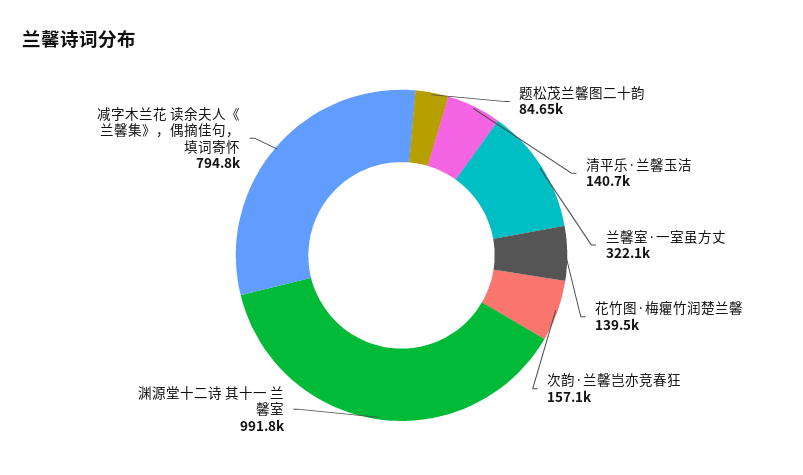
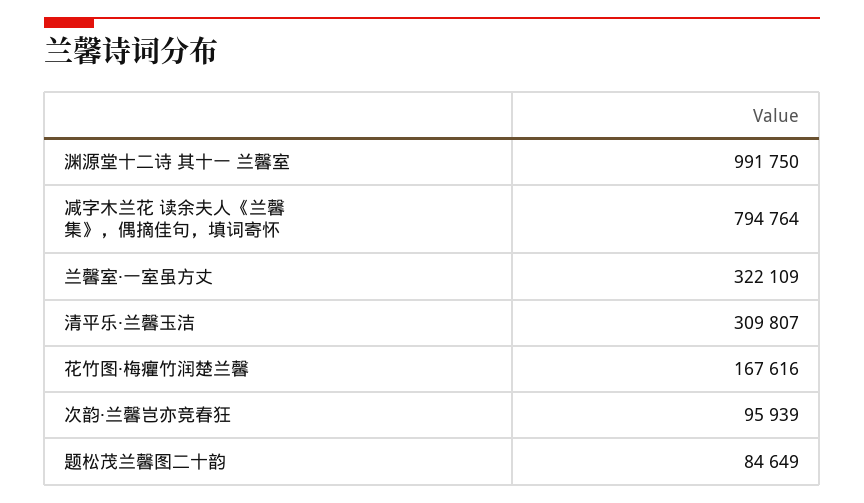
  {
    "题松茂兰馨图二十韵": 84649,
-   "清平乐·兰馨玉洁": 140700,
+   "清平乐·兰馨玉洁": 309807,
    "兰馨室·一室虽方丈": 322109,
-   "花竹图·梅癯竹润楚兰馨": 139500,
+   "花竹图·梅癯竹润楚兰馨": 167616,
-   "次韵·兰馨岂亦竞春狂": 157100,
+   "次韵·兰馨岂亦竞春狂": 95939,
    "渊源堂十二诗 其十一 兰馨室": 991750,
    "减字木兰花 读余夫人《兰馨集》，偶摘佳句，填词寄怀": 794764
  }

